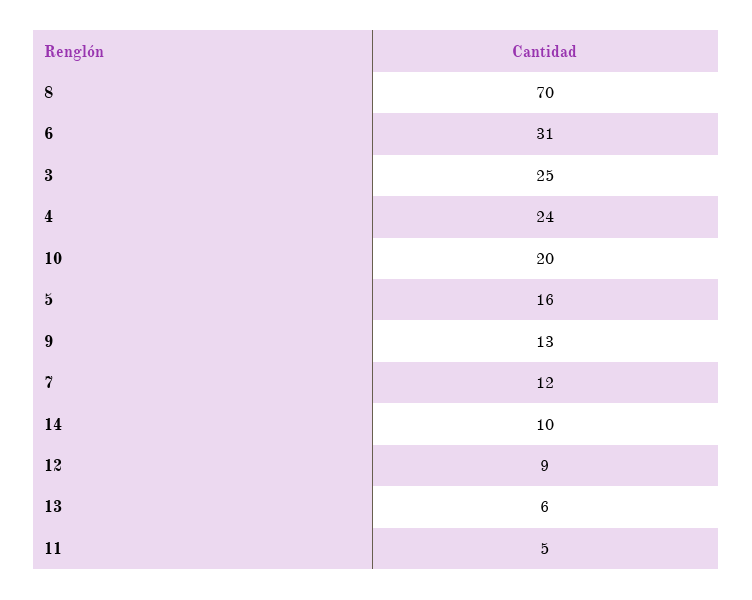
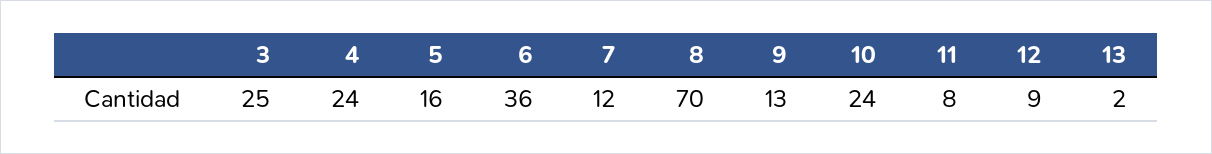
  {
    "8": 70,
-   "6": 31,
+   "6": 36,
    "3": 25,
    "4": 24,
-   "10": 20,
+   "10": 24,
    "5": 16,
    "9": 13,
    "7": 12,
-   "14": 10,
    "12": 9,
-   "13": 6,
+   "13": 2,
-   "11": 5
+   "11": 8
  }

